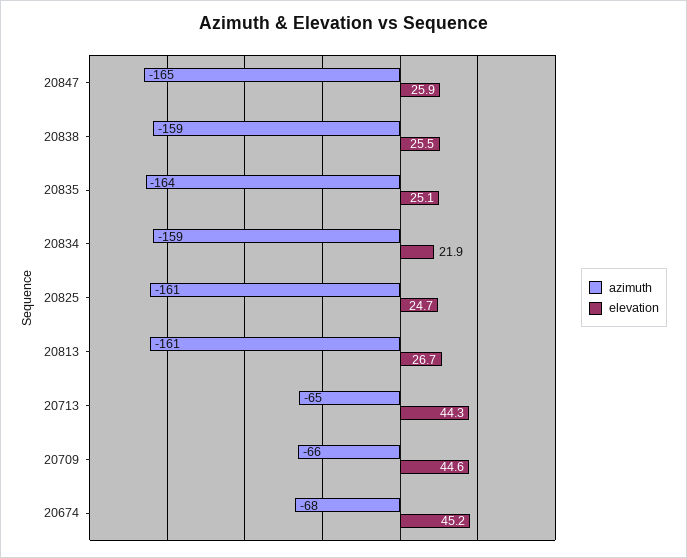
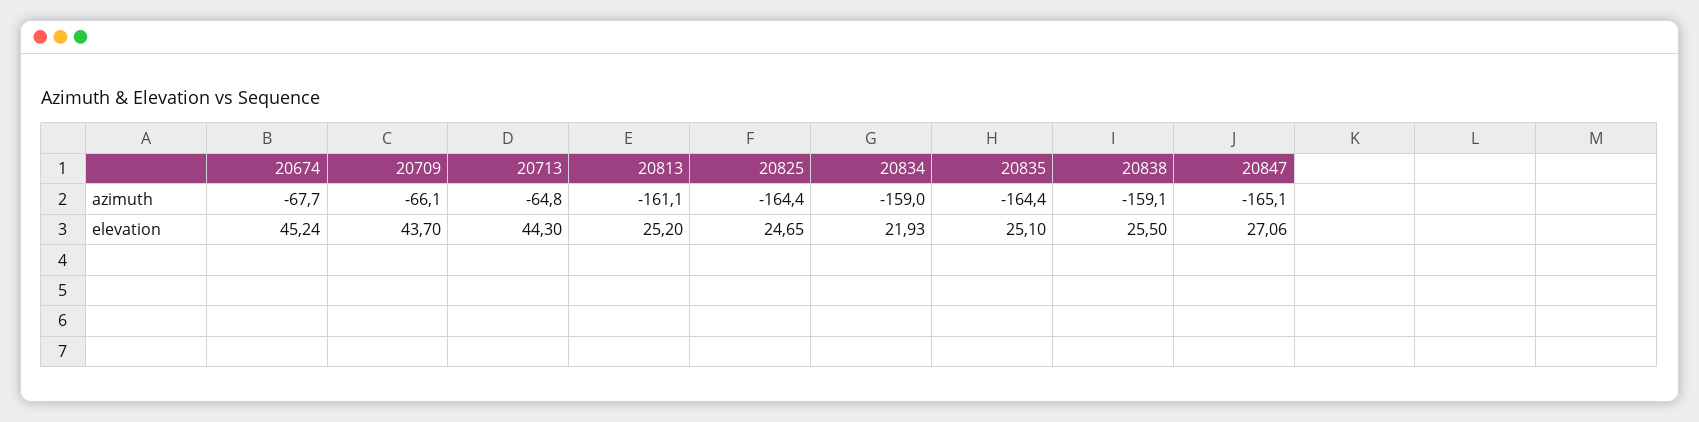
  {
    "azimuth": {
      "20847": -165.1,
      "20838": -159.1,
      "20835": -164.4,
      "20834": -159,
-     "20825": -161,
+     "20825": -164.4,
      "20813": -161.1,
      "20713": -64.8,
      "20709": -66.1,
      "20674": -67.7
    },
    "elevation": {
-     "20847": 25.9,
+     "20847": 27.06,
      "20838": 25.5,
      "20835": 25.1,
      "20834": 21.93,
      "20825": 24.65,
-     "20813": 26.7,
+     "20813": 25.2,
      "20713": 44.3,
-     "20709": 44.6,
+     "20709": 43.7,
      "20674": 45.24
    }
  }

